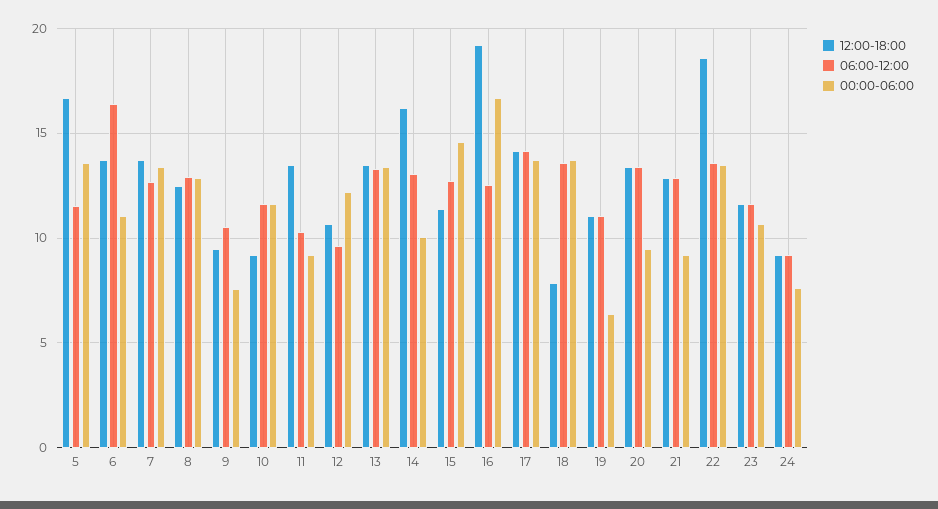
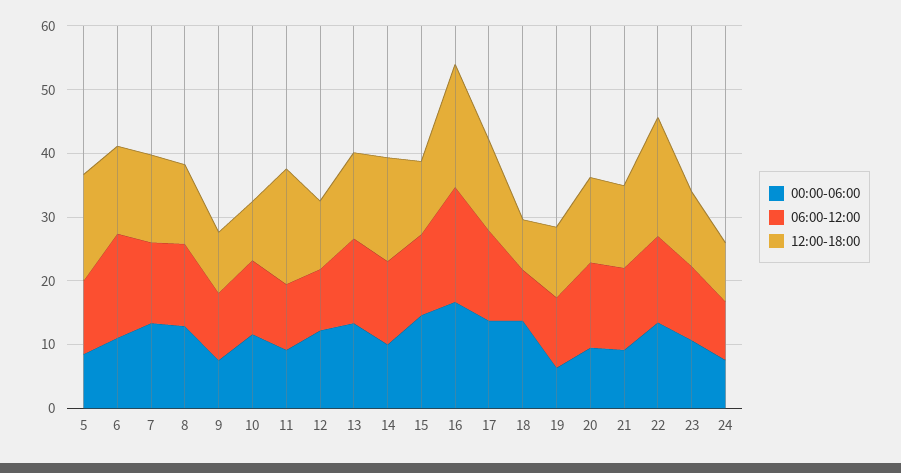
  {
    "12:00-18:00": {
      "5": 16.5,
      "6": 13.5,
      "7": 13.5,
      "8": 12.5,
      "9": 9.5,
      "10": 9,
-     "11": 13.5,
+     "11": 18,
      "12": 10.5,
      "13": 13.5,
      "14": 16,
      "15": 11.5,
      "16": 19,
      "17": 14,
      "18": 8,
      "19": 11,
      "20": 13.5,
      "21": 13,
      "22": 18.5,
      "23": 11.5,
      "24": 9
    },
    "06:00-12:00": {
      "5": 11.5,
      "6": 16.5,
      "7": 12.5,
      "8": 13,
      "9": 10.5,
      "10": 11.5,
      "11": 10.5,
      "12": 9.5,
      "13": 13.5,
      "14": 13,
      "15": 12.5,
-     "16": 12.5,
+     "16": 18,
      "17": 14,
-     "18": 13.5,
+     "18": 8,
      "19": 11,
      "20": 13.5,
      "21": 13,
      "22": 13.5,
      "23": 11.5,
      "24": 9
    },
    "00:00-06:00": {
-     "5": 13.5,
+     "5": 8,
      "6": 11,
      "7": 13.5,
      "8": 13,
      "9": 7.5,
      "10": 11.5,
      "11": 9,
      "12": 12,
      "13": 13.5,
      "14": 10,
      "15": 14.5,
      "16": 16.5,
      "17": 13.5,
      "18": 13.5,
      "19": 6.5,
      "20": 9.5,
      "21": 9,
      "22": 13.5,
      "23": 10.5,
      "24": 7.5
    }
  }

